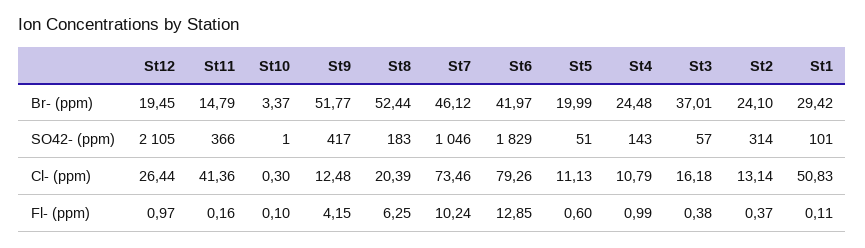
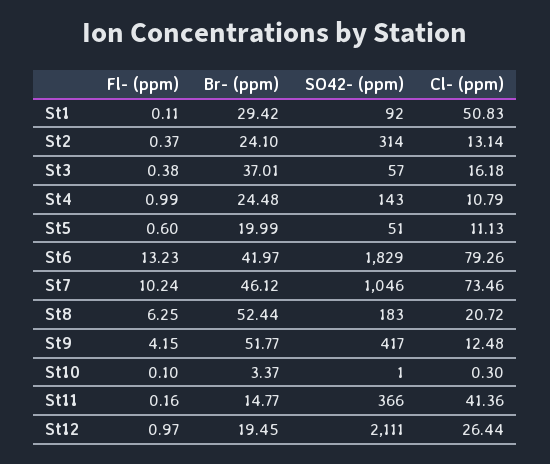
  {
    "St12": {
      "Br- (ppm)": 19.45,
-     "SO42- (ppm)": 2105,
+     "SO42- (ppm)": 2111,
      "Cl- (ppm)": 26.44,
      "Fl- (ppm)": 0.97
    },
    "St11": {
-     "Br- (ppm)": 14.79,
+     "Br- (ppm)": 14.77,
      "SO42- (ppm)": 366,
      "Cl- (ppm)": 41.36,
      "Fl- (ppm)": 0.16
    },
    "St10": {
      "Br- (ppm)": 3.37,
      "SO42- (ppm)": 1,
      "Cl- (ppm)": 0.3,
      "Fl- (ppm)": 0.1
    },
    "St9": {
      "Br- (ppm)": 51.77,
      "SO42- (ppm)": 417,
      "Cl- (ppm)": 12.48,
      "Fl- (ppm)": 4.15
    },
    "St8": {
      "Br- (ppm)": 52.44,
      "SO42- (ppm)": 183,
-     "Cl- (ppm)": 20.39,
+     "Cl- (ppm)": 20.72,
      "Fl- (ppm)": 6.25
    },
    "St7": {
      "Br- (ppm)": 46.12,
      "SO42- (ppm)": 1046,
      "Cl- (ppm)": 73.46,
      "Fl- (ppm)": 10.24
    },
    "St6": {
      "Br- (ppm)": 41.97,
      "SO42- (ppm)": 1829,
      "Cl- (ppm)": 79.26,
-     "Fl- (ppm)": 12.85
+     "Fl- (ppm)": 13.23
    },
    "St5": {
      "Br- (ppm)": 19.99,
      "SO42- (ppm)": 51,
      "Cl- (ppm)": 11.13,
      "Fl- (ppm)": 0.6
    },
    "St4": {
      "Br- (ppm)": 24.48,
      "SO42- (ppm)": 143,
      "Cl- (ppm)": 10.79,
      "Fl- (ppm)": 0.99
    },
    "St3": {
      "Br- (ppm)": 37.01,
      "SO42- (ppm)": 57,
      "Cl- (ppm)": 16.18,
      "Fl- (ppm)": 0.38
    },
    "St2": {
      "Br- (ppm)": 24.1,
      "SO42- (ppm)": 314,
      "Cl- (ppm)": 13.14,
      "Fl- (ppm)": 0.37
    },
    "St1": {
      "Br- (ppm)": 29.42,
-     "SO42- (ppm)": 101,
+     "SO42- (ppm)": 92,
      "Cl- (ppm)": 50.83,
      "Fl- (ppm)": 0.11
    }
  }

